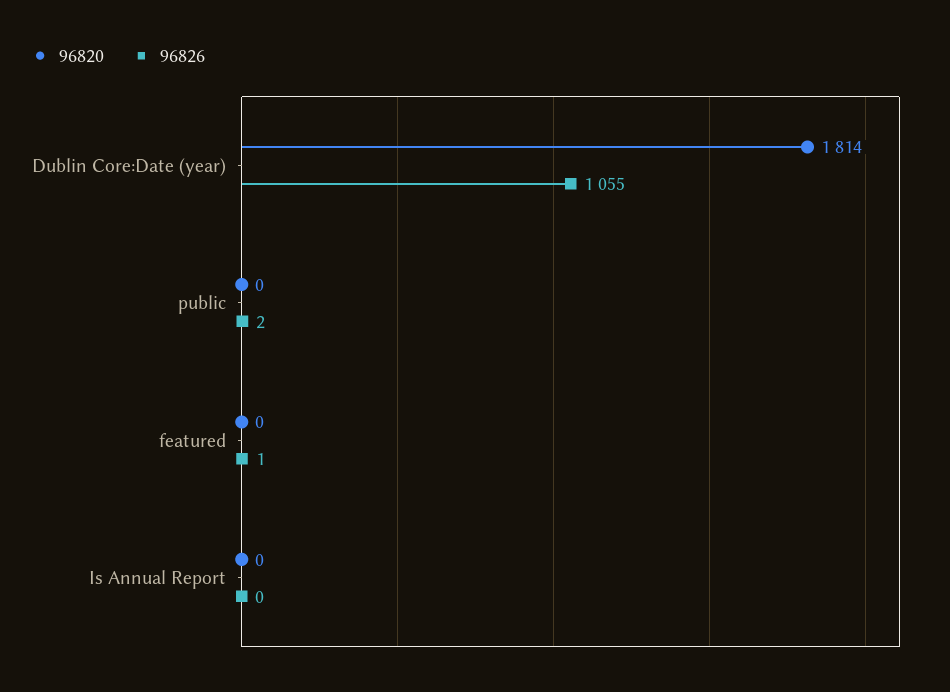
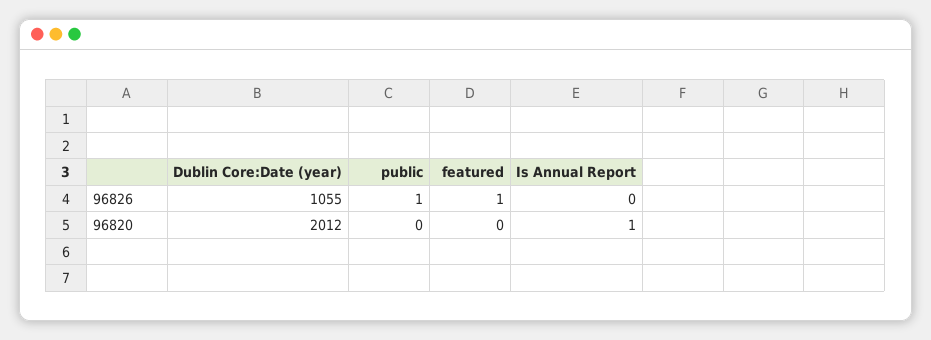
  {
    "96820": {
-     "Dublin Core:Date (year)": 1814,
+     "Dublin Core:Date (year)": 2012,
      "public": 0,
      "featured": 0,
-     "Is Annual Report": 0
+     "Is Annual Report": 1
    },
    "96826": {
      "Dublin Core:Date (year)": 1055,
-     "public": 2,
+     "public": 1,
      "featured": 1,
      "Is Annual Report": 0
    }
  }

